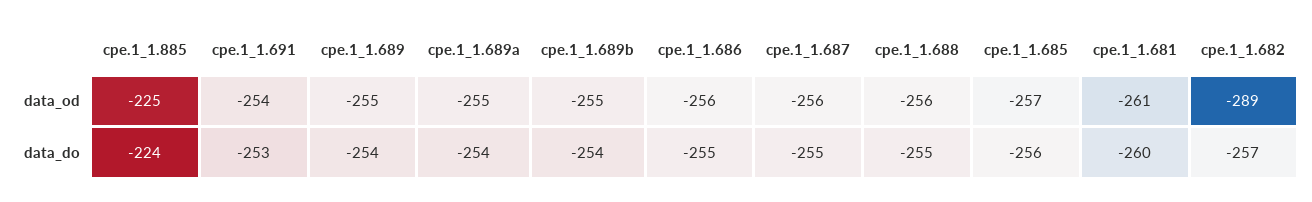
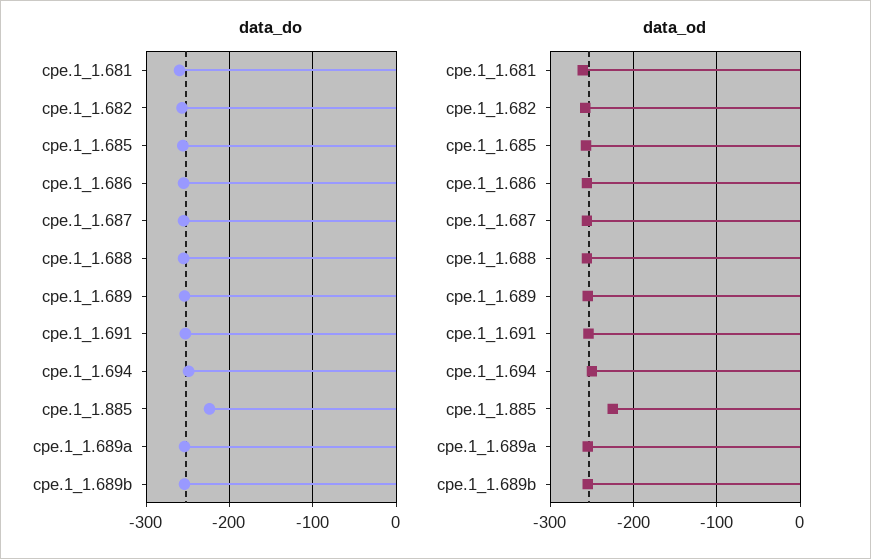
  {
    "data_od": {
      "cpe.1_1.885": -225,
      "cpe.1_1.691": -254,
      "cpe.1_1.689": -255,
      "cpe.1_1.689a": -255,
      "cpe.1_1.689b": -255,
      "cpe.1_1.686": -256,
      "cpe.1_1.687": -256,
      "cpe.1_1.688": -256,
      "cpe.1_1.685": -257,
      "cpe.1_1.681": -261,
-     "cpe.1_1.682": -289
+     "cpe.1_1.682": -260,
+     "cpe.1_1.694": -250
    },
    "data_do": {
      "cpe.1_1.885": -224,
      "cpe.1_1.691": -253,
      "cpe.1_1.689": -254,
      "cpe.1_1.689a": -254,
      "cpe.1_1.689b": -254,
      "cpe.1_1.686": -255,
      "cpe.1_1.687": -255,
      "cpe.1_1.688": -255,
      "cpe.1_1.685": -256,
      "cpe.1_1.681": -260,
-     "cpe.1_1.682": -257
+     "cpe.1_1.682": -257,
+     "cpe.1_1.694": -250
    }
  }

